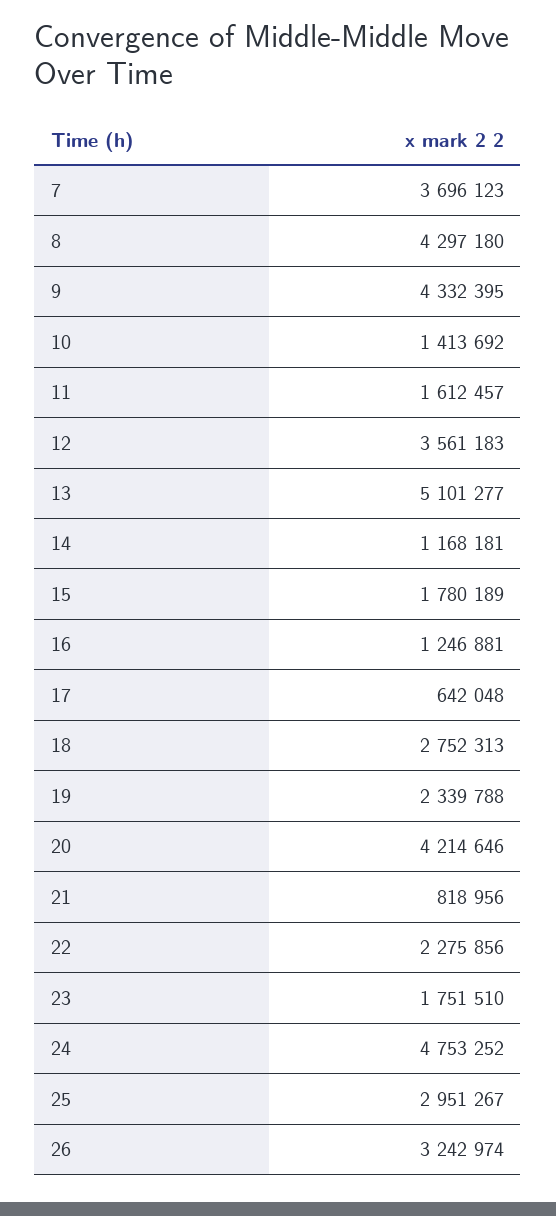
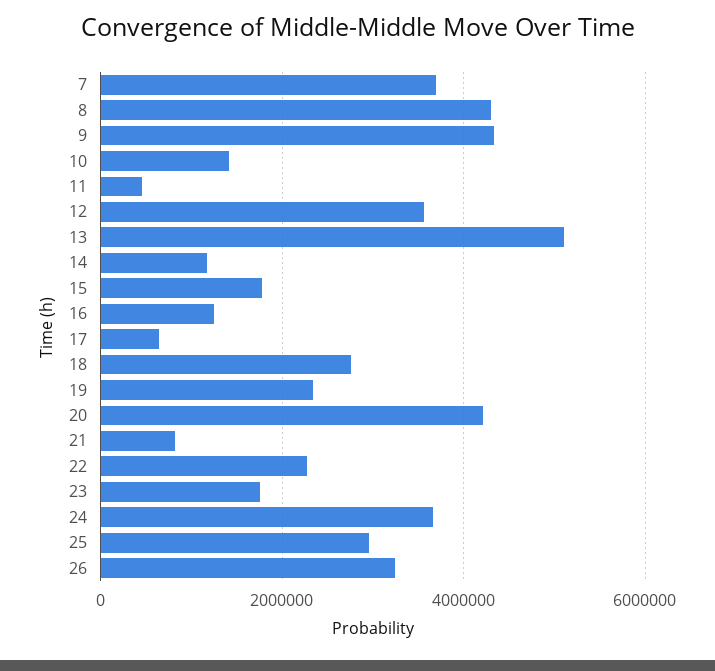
  {
    "7": 3696123,
    "8": 4297180,
    "9": 4332395,
    "10": 1413692,
-   "11": 1612457,
+   "11": 400000,
    "12": 3561183,
    "13": 5101277,
    "14": 1168181,
    "15": 1780189,
    "16": 1246881,
    "17": 642048,
    "18": 2752313,
    "19": 2339788,
    "20": 4214646,
    "21": 818956,
    "22": 2275856,
    "23": 1751510,
-   "24": 4753252,
+   "24": 3600000,
    "25": 2951267,
    "26": 3242974
  }

